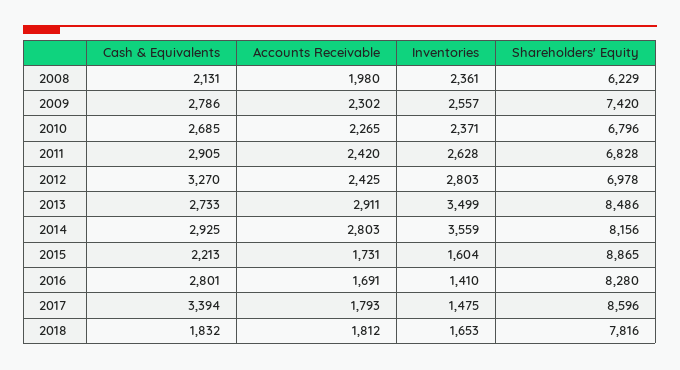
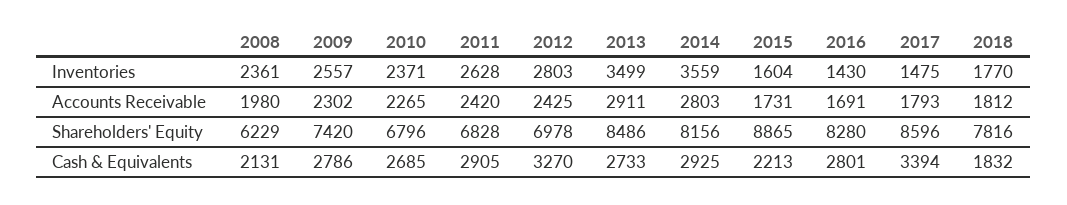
  {
    "Cash & Equivalents": {
      "2008": 2131,
      "2009": 2786,
      "2010": 2685,
      "2011": 2905,
      "2012": 3270,
      "2013": 2733,
      "2014": 2925,
      "2015": 2213,
      "2016": 2801,
      "2017": 3394,
      "2018": 1832
    },
    "Accounts Receivable": {
      "2008": 1980,
      "2009": 2302,
      "2010": 2265,
      "2011": 2420,
      "2012": 2425,
      "2013": 2911,
      "2014": 2803,
      "2015": 1731,
      "2016": 1691,
      "2017": 1793,
      "2018": 1812
    },
    "Inventories": {
      "2008": 2361,
      "2009": 2557,
      "2010": 2371,
      "2011": 2628,
      "2012": 2803,
      "2013": 3499,
      "2014": 3559,
      "2015": 1604,
-     "2016": 1410,
+     "2016": 1430,
      "2017": 1475,
-     "2018": 1653
+     "2018": 1770
    },
    "Shareholders' Equity": {
      "2008": 6229,
      "2009": 7420,
      "2010": 6796,
      "2011": 6828,
      "2012": 6978,
      "2013": 8486,
      "2014": 8156,
      "2015": 8865,
      "2016": 8280,
      "2017": 8596,
      "2018": 7816
    }
  }

